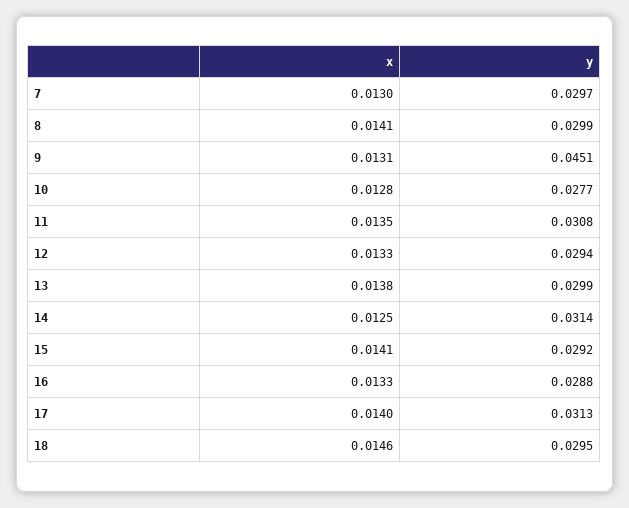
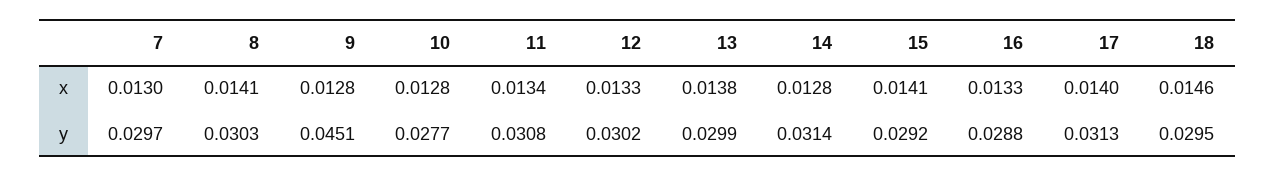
  {
    "x": {
      "7": 0.013,
      "8": 0.0141,
-     "9": 0.0131,
+     "9": 0.0128,
      "10": 0.0128,
-     "11": 0.0135,
+     "11": 0.0134,
      "12": 0.0133,
      "13": 0.0138,
-     "14": 0.0125,
+     "14": 0.0128,
      "15": 0.0141,
      "16": 0.0133,
      "17": 0.014,
      "18": 0.0146
    },
    "y": {
      "7": 0.0297,
-     "8": 0.0299,
+     "8": 0.0303,
      "9": 0.0451,
      "10": 0.0277,
      "11": 0.0308,
-     "12": 0.0294,
+     "12": 0.0302,
      "13": 0.0299,
      "14": 0.0314,
      "15": 0.0292,
      "16": 0.0288,
      "17": 0.0313,
      "18": 0.0295
    }
  }

